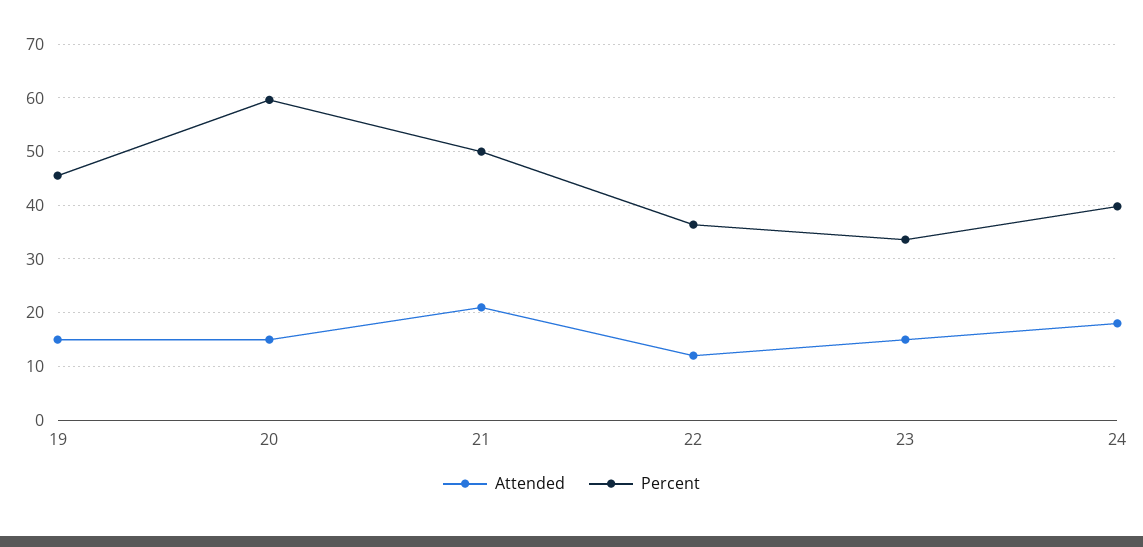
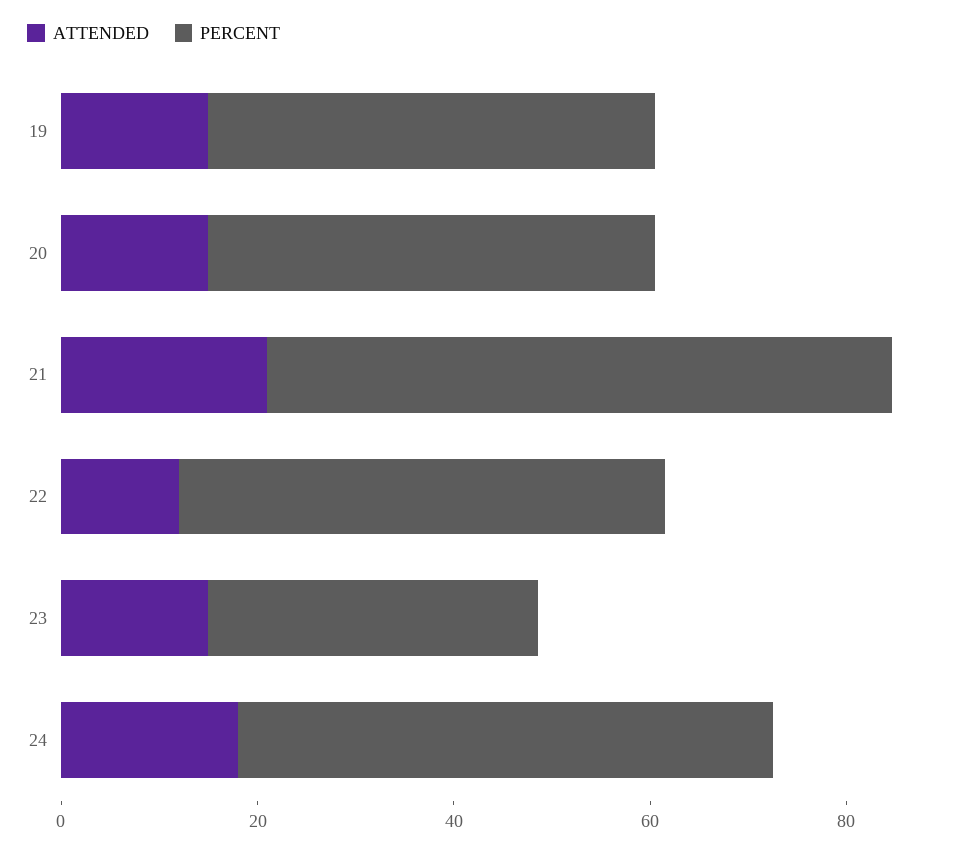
  {
    "Attended": {
      "19": 16,
      "20": 16,
      "21": 22,
      "22": 12,
      "23": 16,
      "24": 18
    },
    "Percent": {
      "19": 46,
-     "20": 60,
+     "20": 45,
-     "21": 50,
+     "21": 65,
-     "22": 36,
+     "22": 50,
      "23": 34,
-     "24": 40
+     "24": 55
    }
  }

